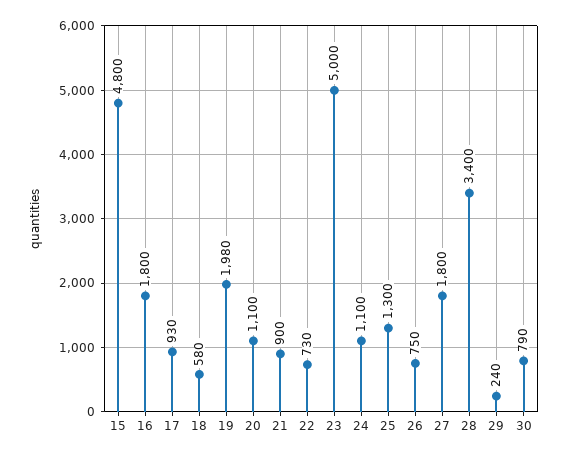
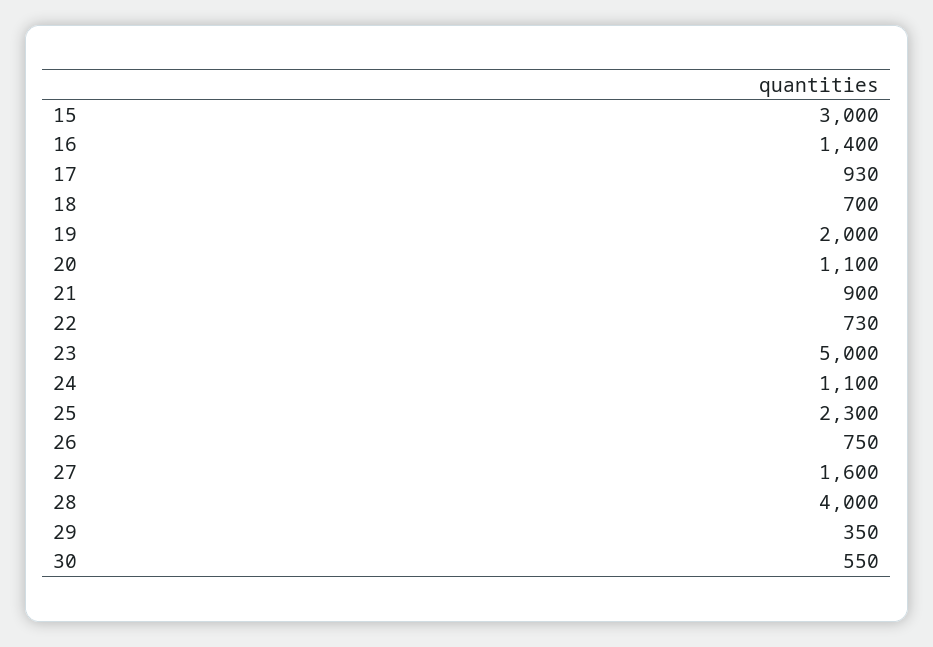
  {
-   "15": 4800,
+   "15": 3000,
-   "16": 1800,
+   "16": 1400,
    "17": 930,
-   "18": 580,
+   "18": 700,
-   "19": 1980,
+   "19": 2000,
    "20": 1100,
    "21": 900,
    "22": 730,
    "23": 5000,
    "24": 1100,
-   "25": 1300,
+   "25": 2300,
    "26": 750,
-   "27": 1800,
+   "27": 1600,
-   "28": 3400,
+   "28": 4000,
-   "29": 240,
+   "29": 350,
-   "30": 790
+   "30": 550
  }

